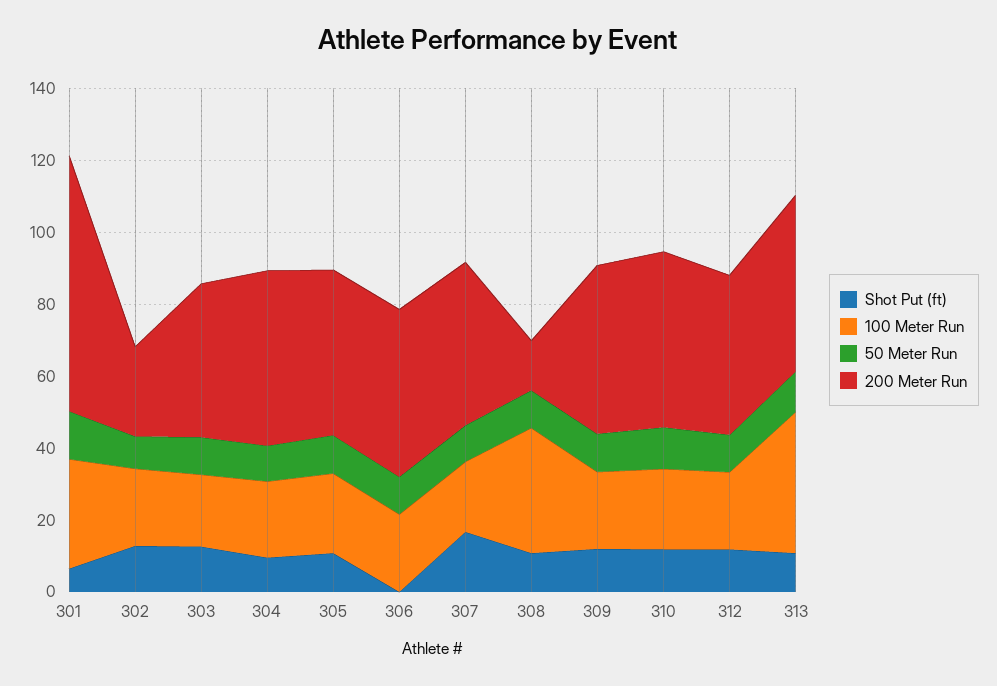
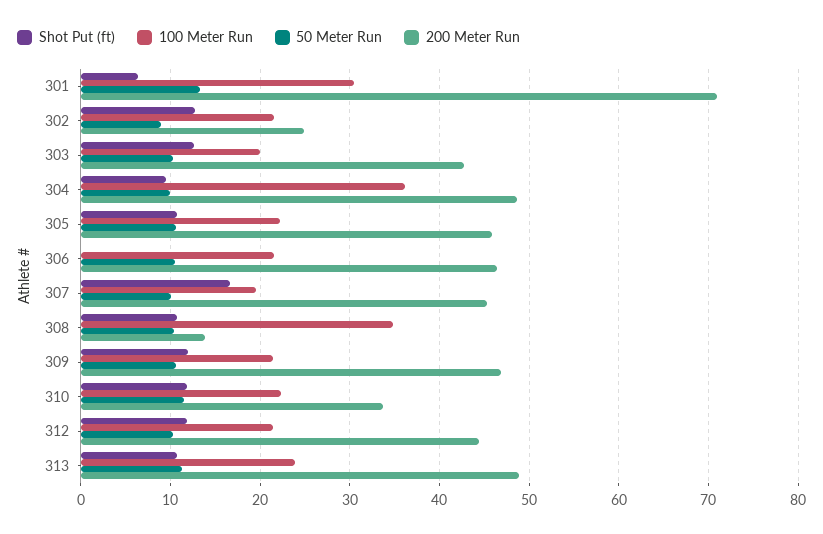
  {
    "Shot Put (ft)": {
      "301": 6,
      "302": 13,
      "303": 13,
      "304": 10,
      "305": 11,
      "306": 0,
      "307": 17,
      "308": 11,
      "309": 12,
      "310": 12,
      "312": 12,
      "313": 11
    },
    "100 Meter Run": {
      "301": 30,
      "302": 22,
      "303": 20,
-     "304": 20,
+     "304": 36,
      "305": 22,
      "306": 22,
      "307": 20,
      "308": 35,
      "309": 21,
      "310": 22,
      "312": 21,
-     "313": 40
+     "313": 24
    },
    "50 Meter Run": {
      "301": 13,
      "302": 9,
      "303": 10,
      "304": 10,
      "305": 11,
      "306": 10,
      "307": 10,
      "308": 10,
      "309": 11,
      "310": 12,
      "312": 10,
      "313": 11
    },
    "200 Meter Run": {
      "301": 71,
      "302": 25,
      "303": 43,
      "304": 49,
      "305": 46,
      "306": 46,
      "307": 45,
      "308": 14,
      "309": 47,
-     "310": 50,
+     "310": 34,
      "312": 44,
      "313": 49
    }
  }

